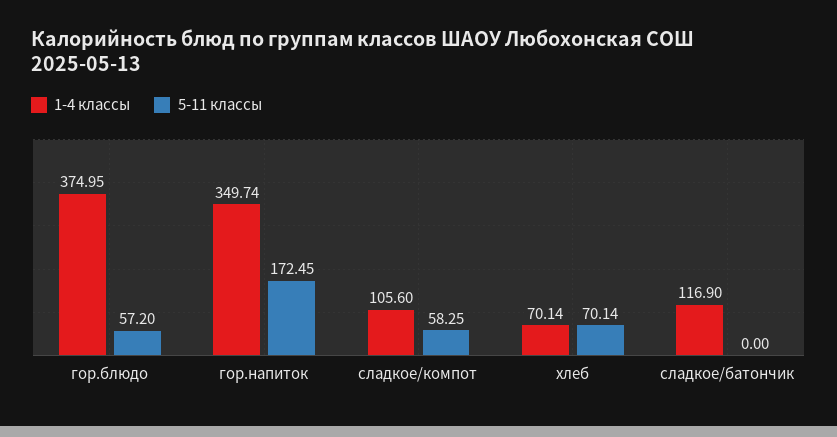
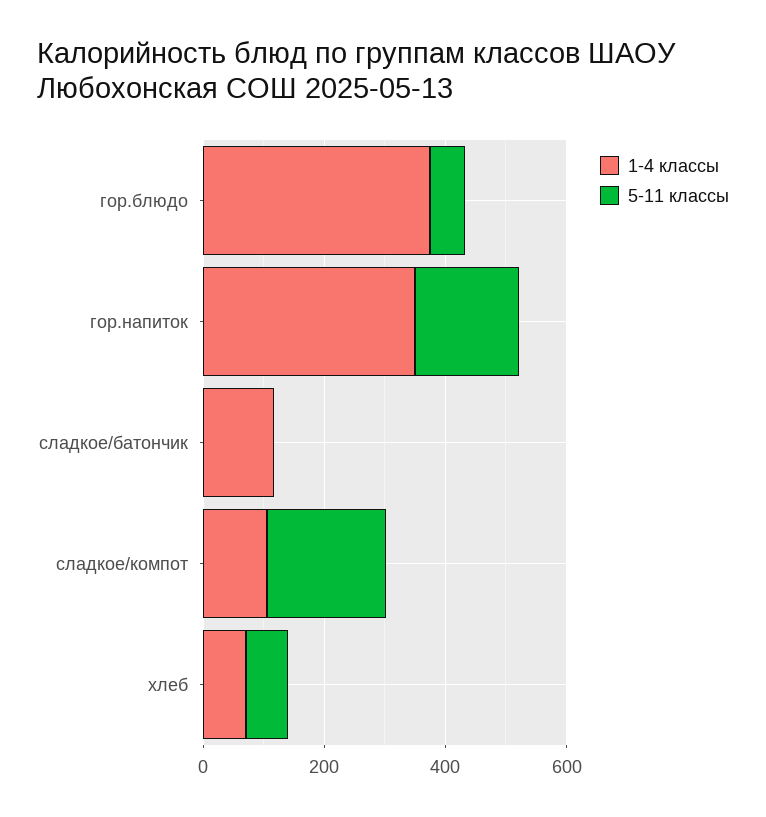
  {
    "1-4 классы": {
      "гор.блюдо": 374.95,
      "гор.напиток": 349.74,
      "сладкое/компот": 105.6,
      "хлеб": 70.14,
      "сладкое/батончик": 116.9
    },
    "5-11 классы": {
      "гор.блюдо": 57.2,
      "гор.напиток": 172.45,
-     "сладкое/компот": 58.25,
+     "сладкое/компот": 200,
      "хлеб": 70.14,
      "сладкое/батончик": 0
    }
  }

